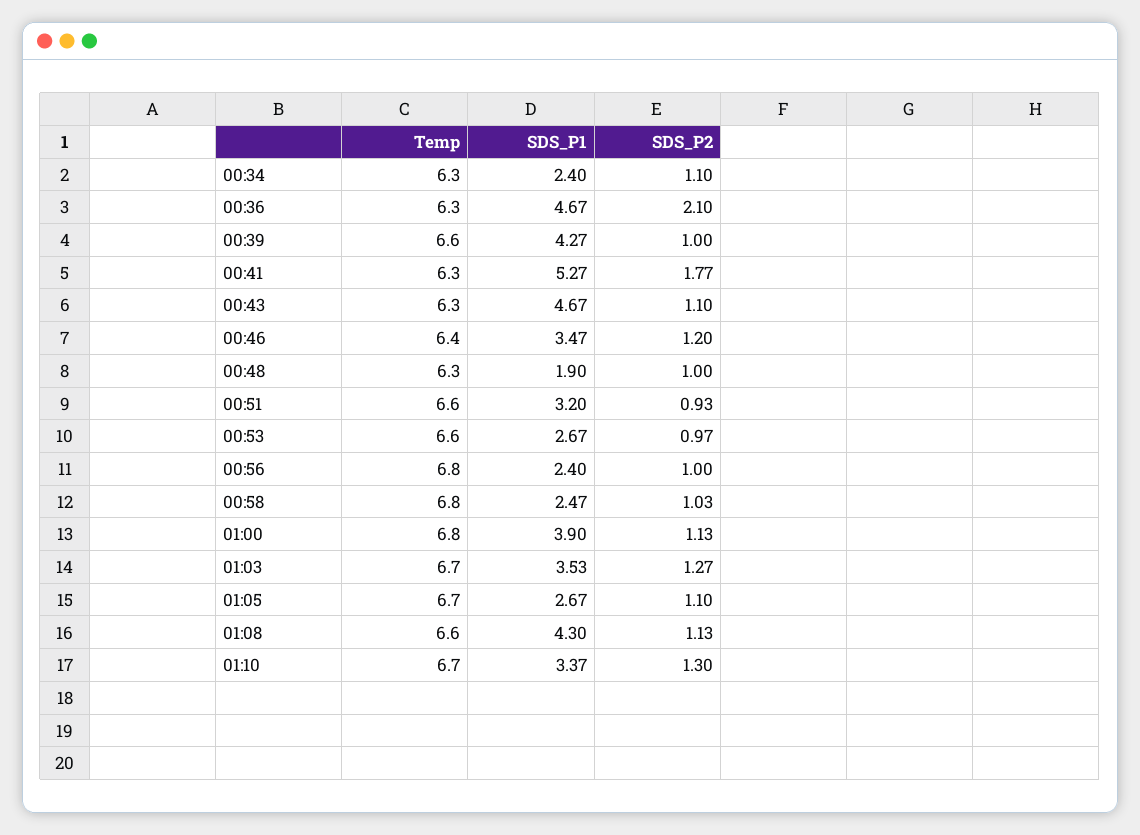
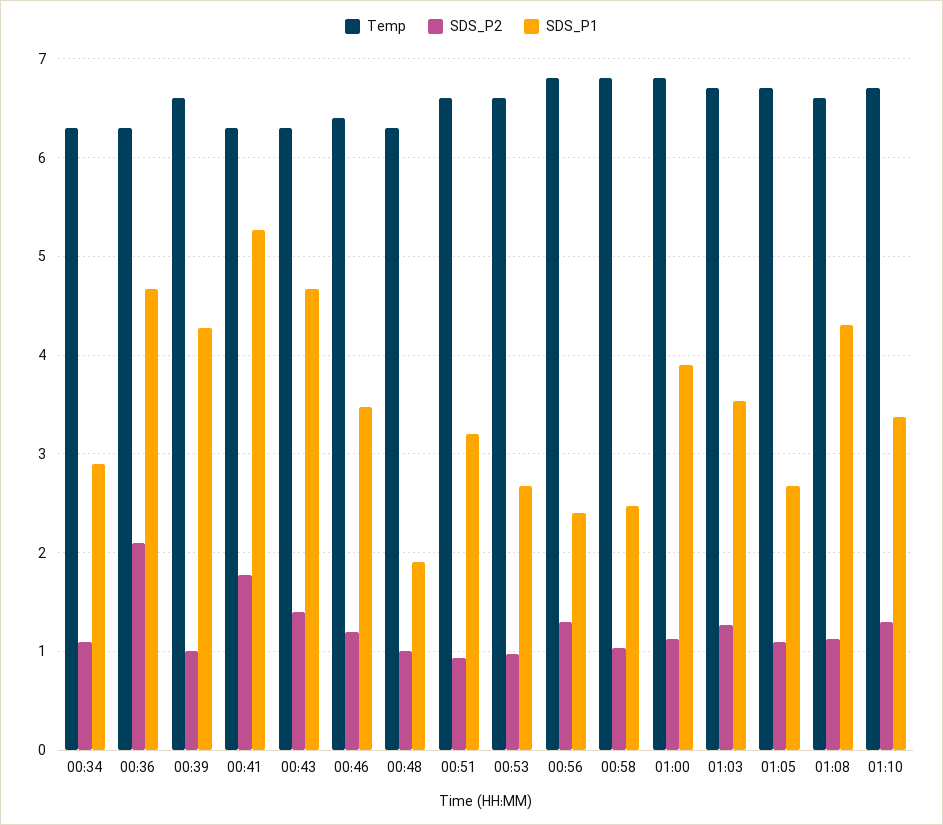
  {
    "Temp": {
      "00:34": 6.3,
      "00:36": 6.3,
      "00:39": 6.6,
      "00:41": 6.3,
      "00:43": 6.3,
      "00:46": 6.4,
      "00:48": 6.3,
      "00:51": 6.6,
      "00:53": 6.6,
      "00:56": 6.8,
      "00:58": 6.8,
      "01:00": 6.8,
      "01:03": 6.7,
      "01:05": 6.7,
      "01:08": 6.6,
      "01:10": 6.7
    },
    "SDS_P1": {
-     "00:34": 2.4,
+     "00:34": 2.9,
      "00:36": 4.67,
      "00:39": 4.27,
      "00:41": 5.27,
      "00:43": 4.67,
      "00:46": 3.47,
      "00:48": 1.9,
      "00:51": 3.2,
      "00:53": 2.67,
      "00:56": 2.4,
      "00:58": 2.47,
      "01:00": 3.9,
      "01:03": 3.53,
      "01:05": 2.67,
      "01:08": 4.3,
      "01:10": 3.37
    },
    "SDS_P2": {
      "00:34": 1.1,
      "00:36": 2.1,
      "00:39": 1,
      "00:41": 1.77,
-     "00:43": 1.1,
+     "00:43": 1.4,
      "00:46": 1.2,
      "00:48": 1,
      "00:51": 0.93,
      "00:53": 0.97,
-     "00:56": 1,
+     "00:56": 1.3,
      "00:58": 1.03,
      "01:00": 1.13,
      "01:03": 1.27,
      "01:05": 1.1,
      "01:08": 1.13,
      "01:10": 1.3
    }
  }

